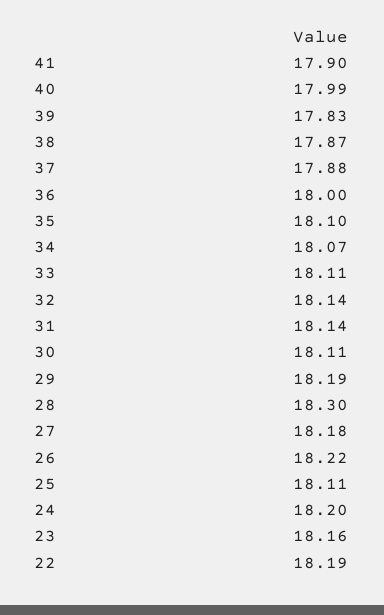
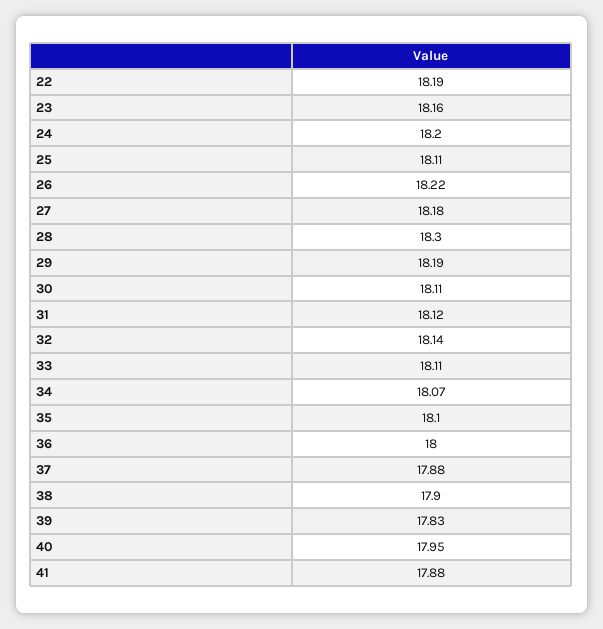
  {
-   "41": 17.9,
+   "41": 17.88,
-   "40": 17.99,
+   "40": 17.95,
    "39": 17.83,
-   "38": 17.87,
+   "38": 17.9,
    "37": 17.88,
    "36": 18,
    "35": 18.1,
    "34": 18.07,
    "33": 18.11,
    "32": 18.14,
-   "31": 18.14,
+   "31": 18.12,
    "30": 18.11,
    "29": 18.19,
    "28": 18.3,
    "27": 18.18,
    "26": 18.22,
    "25": 18.11,
    "24": 18.2,
    "23": 18.16,
    "22": 18.19
  }

